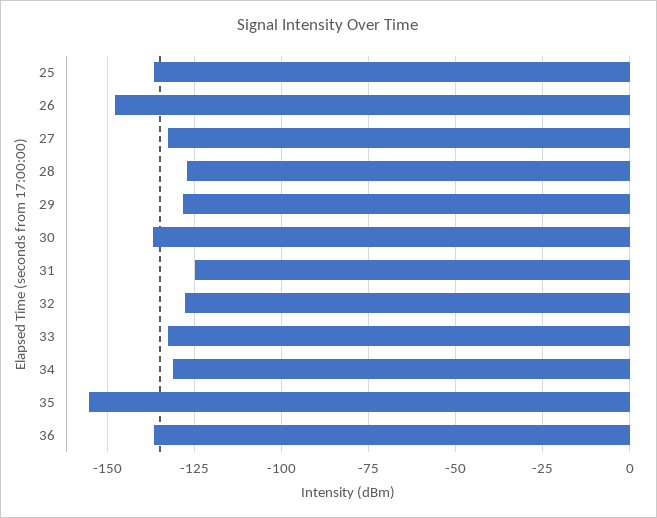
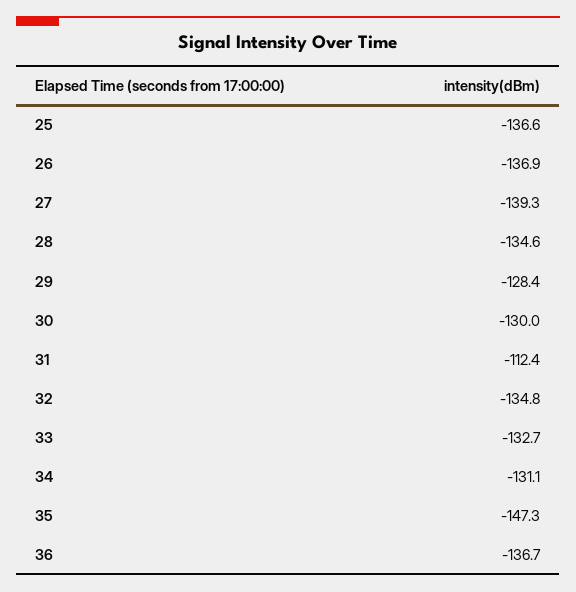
  {
    "25": -136.6,
-   "26": -147.5,
+   "26": -136.9,
-   "27": -132.5,
+   "27": -139.3,
-   "28": -127.5,
+   "28": -134.6,
    "29": -128.4,
-   "30": -137.5,
+   "30": -130,
-   "31": -125,
+   "31": -112.4,
-   "32": -127.5,
+   "32": -134.8,
    "33": -132.7,
    "34": -131.1,
-   "35": -155,
+   "35": -147.3,
    "36": -136.7
  }

